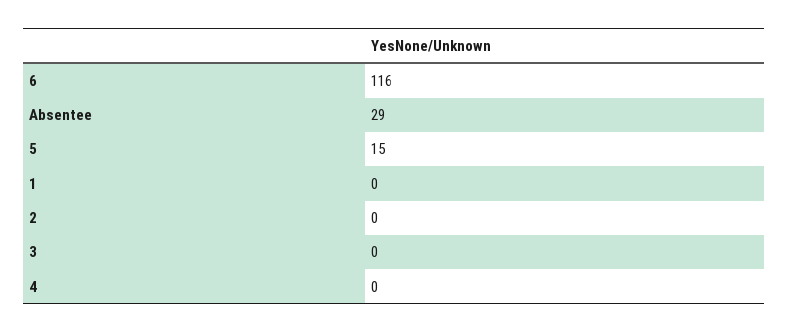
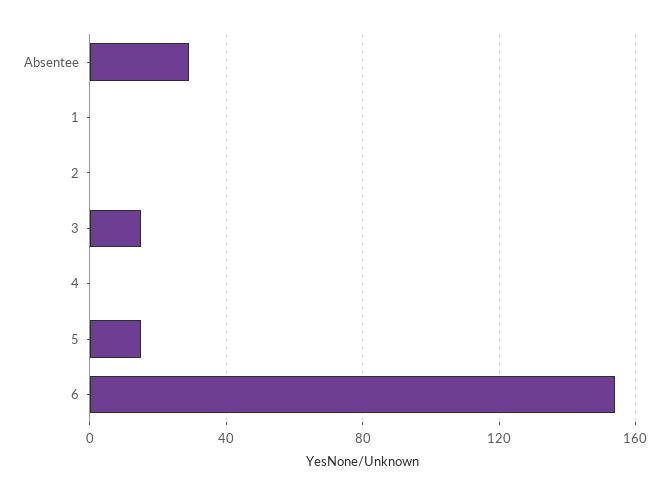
  {
-   "6": 116,
+   "6": 155,
    "Absentee": 29,
    "5": 15,
    "1": 0,
    "2": 0,
-   "3": 0,
+   "3": 15,
    "4": 0
  }

